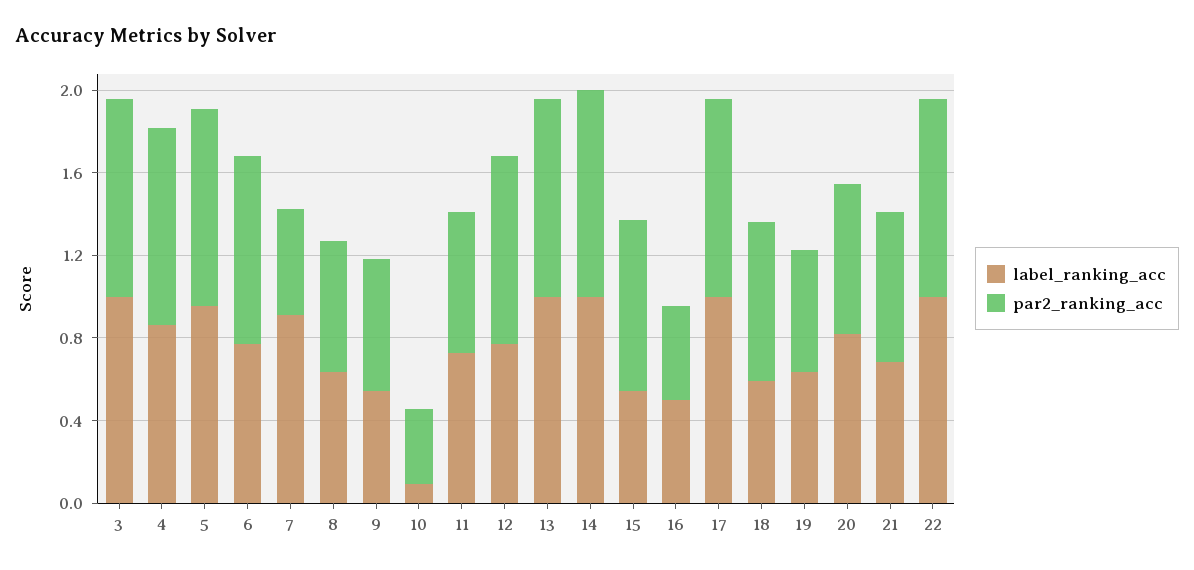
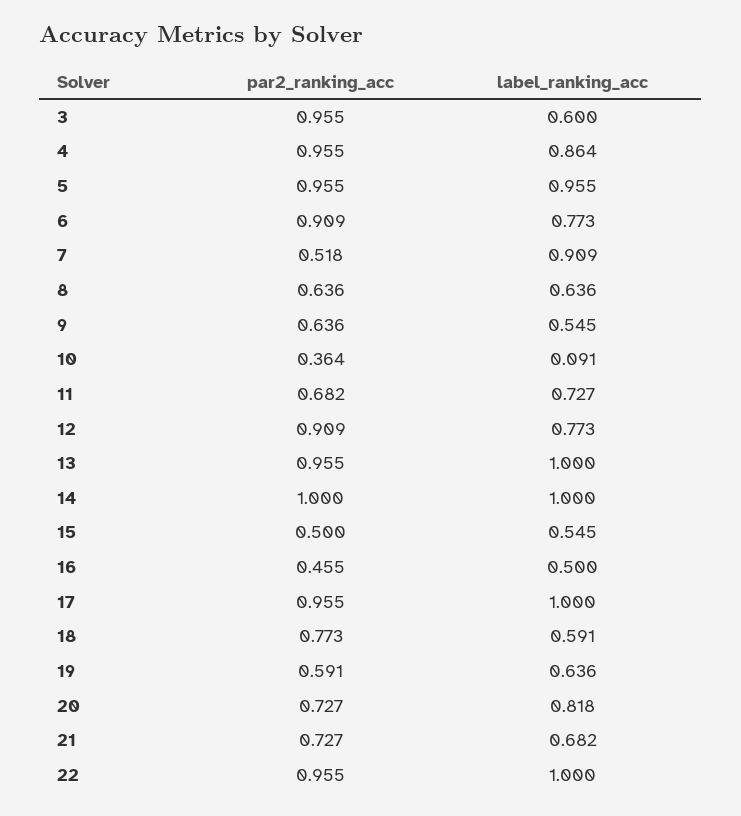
  {
    "label_ranking_acc": {
-     "3": 1,
+     "3": 0.6,
      "4": 0.864,
      "5": 0.955,
      "6": 0.773,
      "7": 0.909,
      "8": 0.636,
      "9": 0.545,
      "10": 0.091,
      "11": 0.727,
      "12": 0.773,
      "13": 1,
      "14": 1,
      "15": 0.545,
      "16": 0.5,
      "17": 1,
      "18": 0.591,
      "19": 0.636,
      "20": 0.818,
      "21": 0.682,
      "22": 1
    },
    "par2_ranking_acc": {
      "3": 0.955,
      "4": 0.955,
      "5": 0.955,
      "6": 0.909,
      "7": 0.518,
      "8": 0.636,
      "9": 0.636,
      "10": 0.364,
      "11": 0.682,
      "12": 0.909,
      "13": 0.955,
      "14": 1,
-     "15": 0.8,
+     "15": 0.5,
      "16": 0.455,
      "17": 0.955,
      "18": 0.773,
      "19": 0.591,
      "20": 0.727,
      "21": 0.727,
      "22": 0.955
    }
  }

